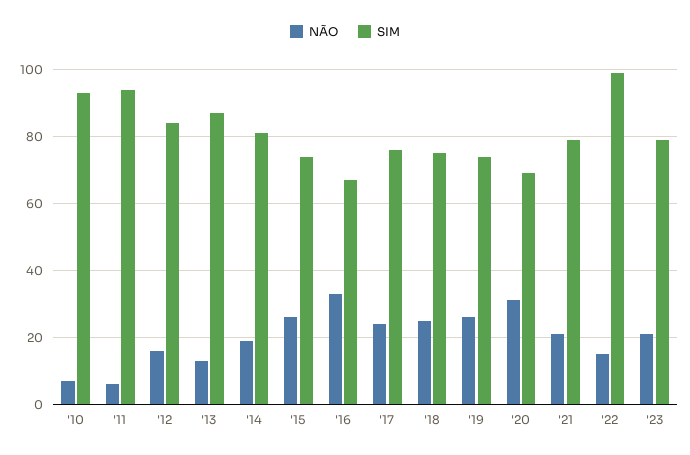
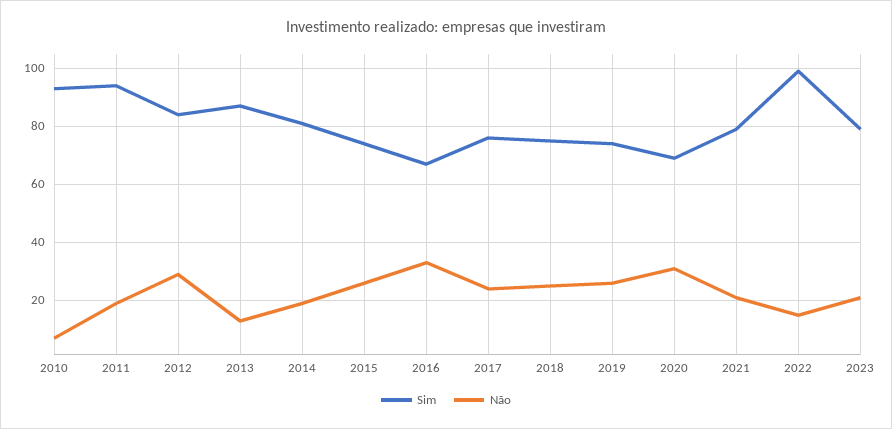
  {
    "NÃO": {
      "'10": 5,
-     "'11": 5,
+     "'11": 20,
-     "'12": 15,
+     "'12": 30,
      "'13": 15,
      "'14": 20,
      "'15": 25,
      "'16": 35,
      "'17": 25,
      "'18": 25,
      "'19": 25,
      "'20": 30,
      "'21": 20,
      "'22": 15,
      "'23": 20
    },
    "SIM": {
      "'10": 95,
      "'11": 95,
      "'12": 85,
      "'13": 85,
      "'14": 80,
      "'15": 75,
      "'16": 65,
      "'17": 75,
      "'18": 75,
      "'19": 75,
      "'20": 70,
      "'21": 80,
      "'22": 100,
      "'23": 80
    }
  }

